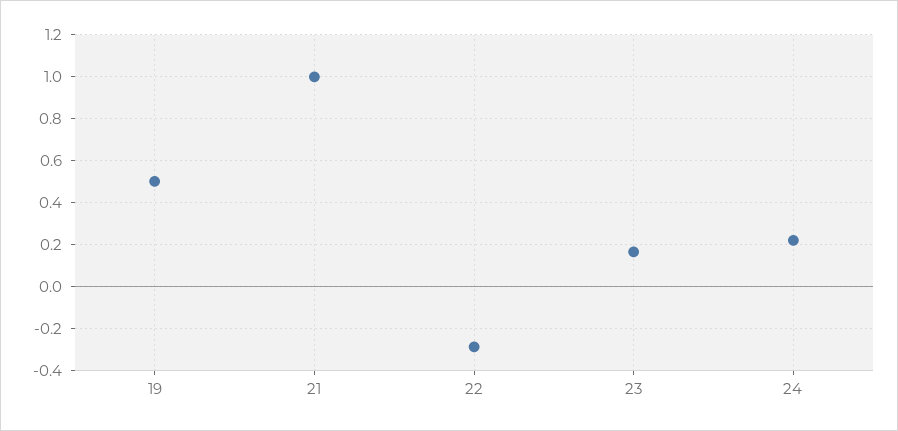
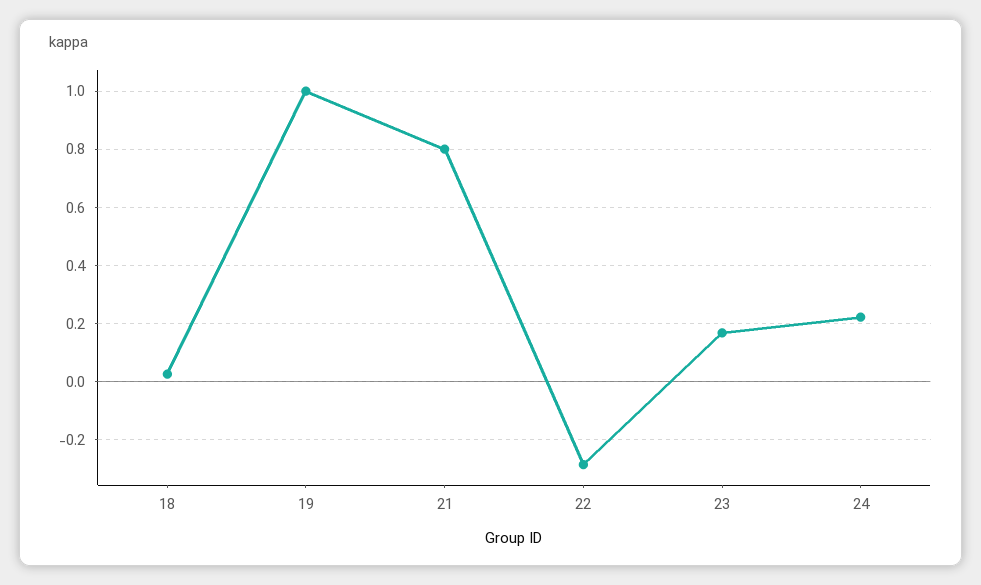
  {
-   "19": 0.5,
+   "19": 1,
-   "21": 1,
+   "21": 0.8,
    "22": -0.275,
    "23": 0.175,
-   "24": 0.225
+   "24": 0.225,
+   "18": 0.025
  }

